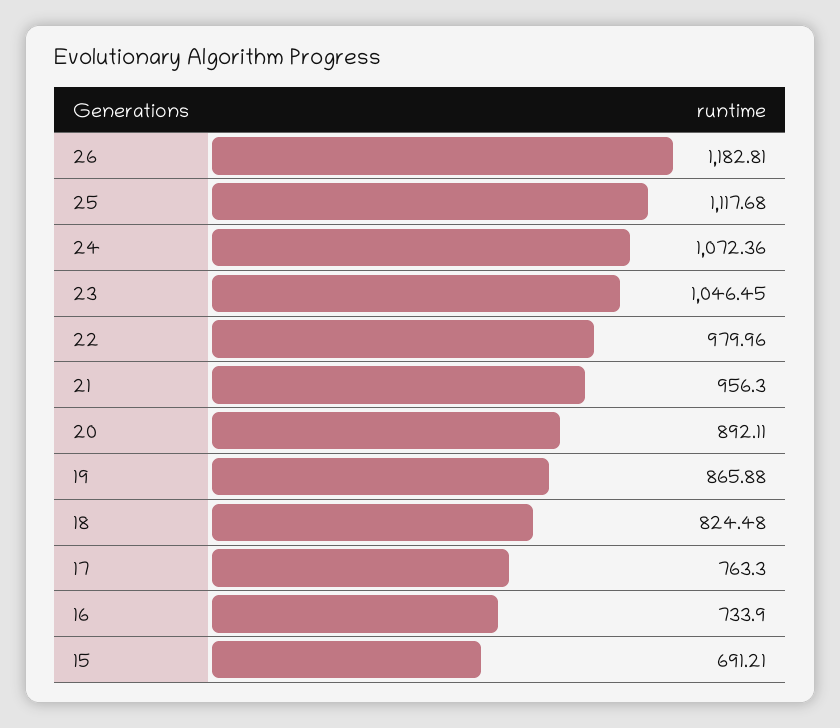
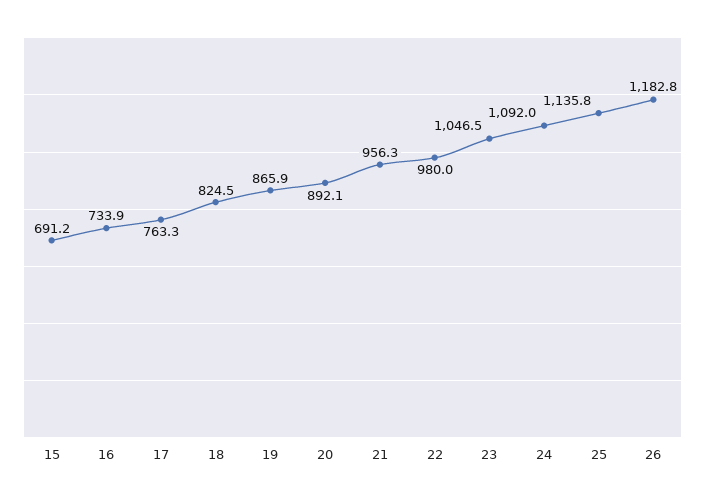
  {
    "26": 1182.81,
-   "25": 1117.68,
+   "25": 1135.8,
-   "24": 1072.36,
+   "24": 1092,
    "23": 1046.45,
    "22": 979.96,
    "21": 956.3,
    "20": 892.11,
    "19": 865.88,
    "18": 824.48,
    "17": 763.3,
    "16": 733.9,
    "15": 691.21
  }

